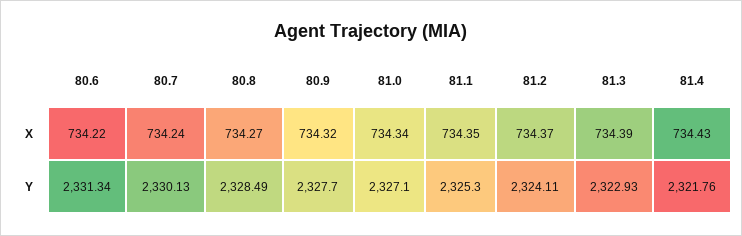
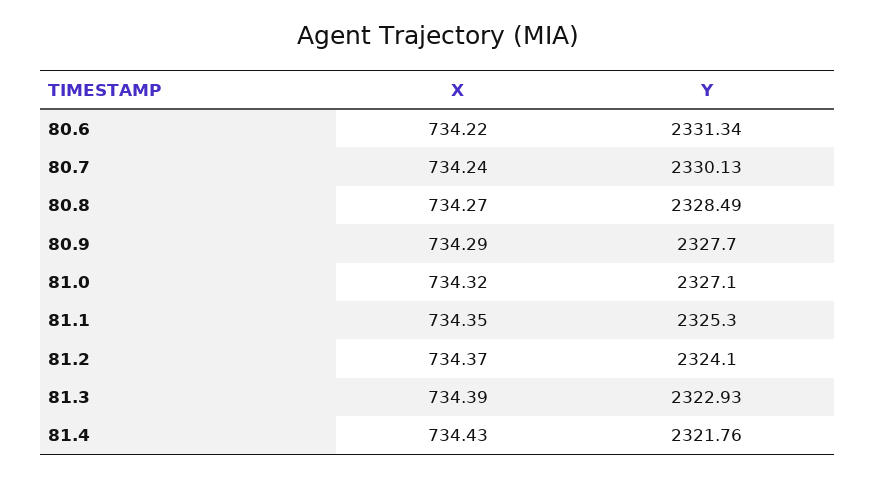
  {
    "80.6": {
      "X": 734.22,
      "Y": 2331.34
    },
    "80.7": {
      "X": 734.24,
      "Y": 2330.13
    },
    "80.8": {
      "X": 734.27,
      "Y": 2328.49
    },
    "80.9": {
-     "X": 734.32,
+     "X": 734.29,
      "Y": 2327.7
    },
    "81.0": {
-     "X": 734.34,
+     "X": 734.32,
      "Y": 2327.1
    },
    "81.1": {
      "X": 734.35,
      "Y": 2325.3
    },
    "81.2": {
      "X": 734.37,
-     "Y": 2324.11
+     "Y": 2324.1
    },
    "81.3": {
      "X": 734.39,
      "Y": 2322.93
    },
    "81.4": {
      "X": 734.43,
      "Y": 2321.76
    }
  }

